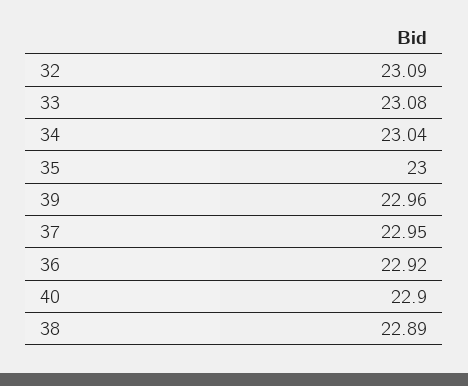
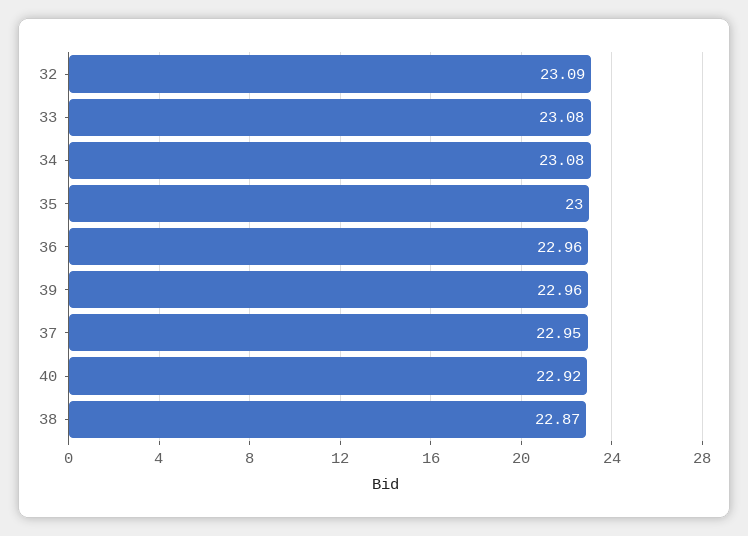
  {
    "32": 23.09,
    "33": 23.08,
-   "34": 23.04,
+   "34": 23.08,
    "35": 23,
    "39": 22.96,
    "37": 22.95,
-   "36": 22.92,
+   "36": 22.96,
-   "40": 22.9,
+   "40": 22.92,
-   "38": 22.89
+   "38": 22.87
  }

